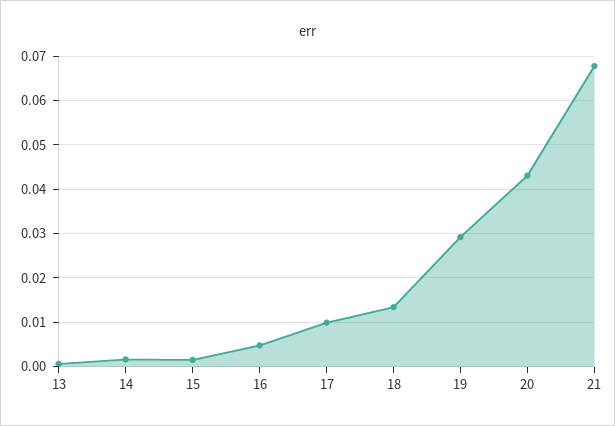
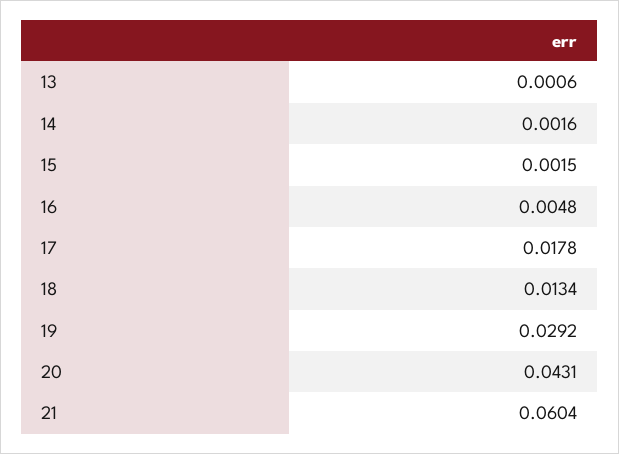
  {
    "13": 0.0006,
    "14": 0.0016,
    "15": 0.0015,
    "16": 0.0048,
-   "17": 0.01,
+   "17": 0.0178,
    "18": 0.0134,
    "19": 0.0292,
    "20": 0.0431,
-   "21": 0.068
+   "21": 0.0604
  }

